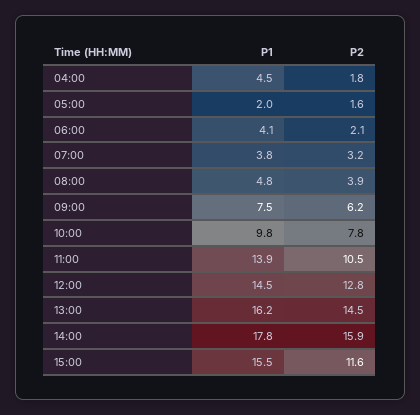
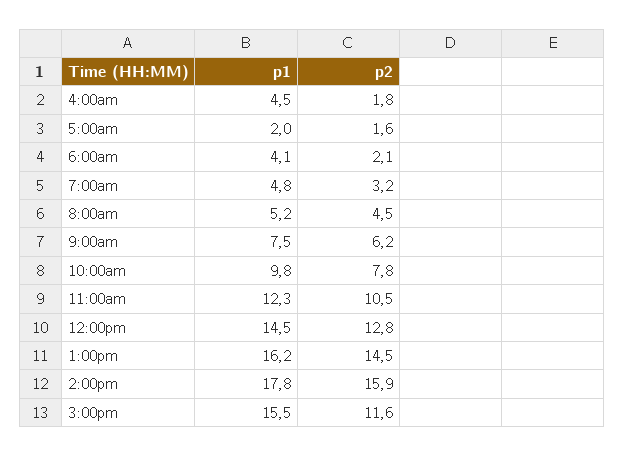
  {
    "P1": {
      "04:00": 4.5,
      "05:00": 2,
      "06:00": 4.1,
-     "07:00": 3.8,
+     "07:00": 4.8,
-     "08:00": 4.8,
+     "08:00": 5.2,
      "09:00": 7.5,
      "10:00": 9.8,
-     "11:00": 13.9,
+     "11:00": 12.3,
      "12:00": 14.5,
      "13:00": 16.2,
      "14:00": 17.8,
      "15:00": 15.5
    },
    "P2": {
      "04:00": 1.8,
      "05:00": 1.6,
      "06:00": 2.1,
      "07:00": 3.2,
-     "08:00": 3.9,
+     "08:00": 4.5,
      "09:00": 6.2,
      "10:00": 7.8,
      "11:00": 10.5,
      "12:00": 12.8,
      "13:00": 14.5,
      "14:00": 15.9,
      "15:00": 11.6
    }
  }

